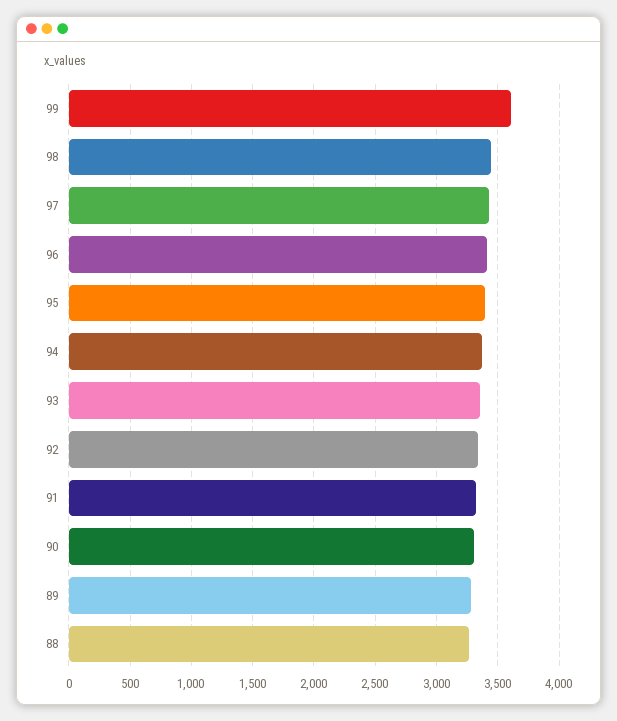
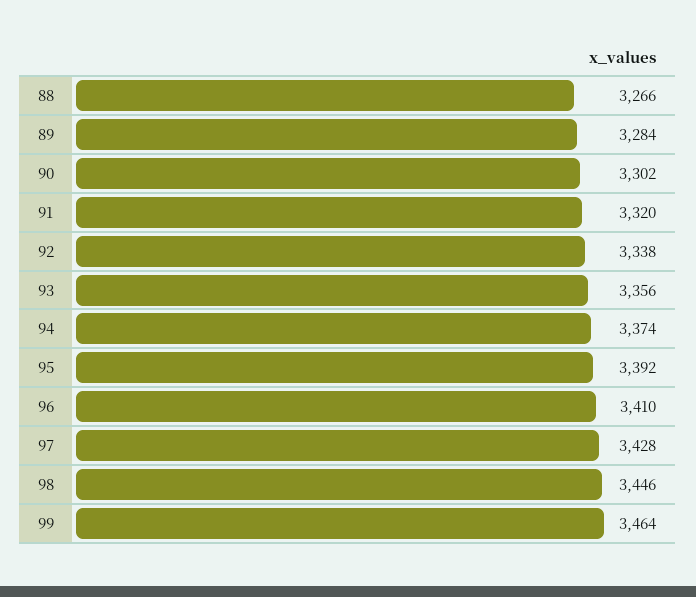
  {
-   "99": 3600,
+   "99": 3464,
    "98": 3446,
    "97": 3428,
    "96": 3410,
    "95": 3392,
    "94": 3374,
    "93": 3356,
    "92": 3338,
    "91": 3320,
    "90": 3302,
    "89": 3284,
    "88": 3266
  }

